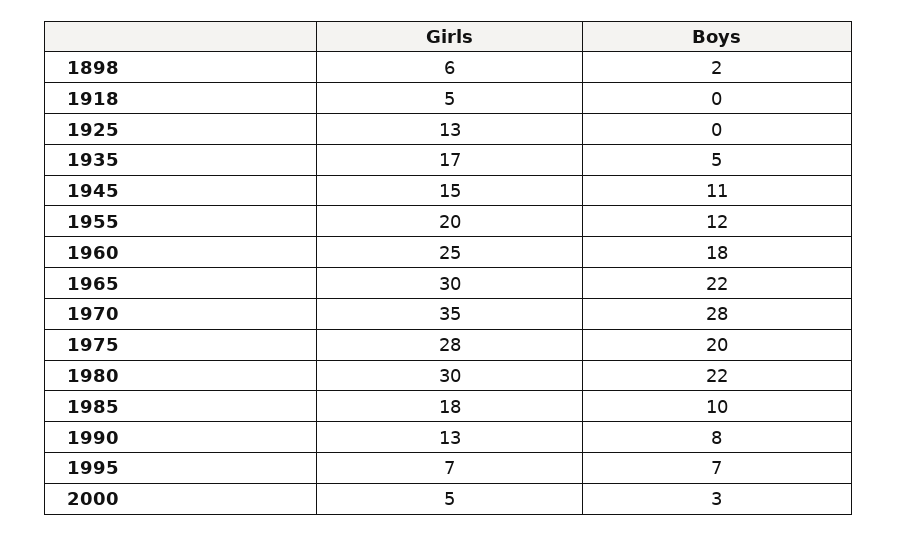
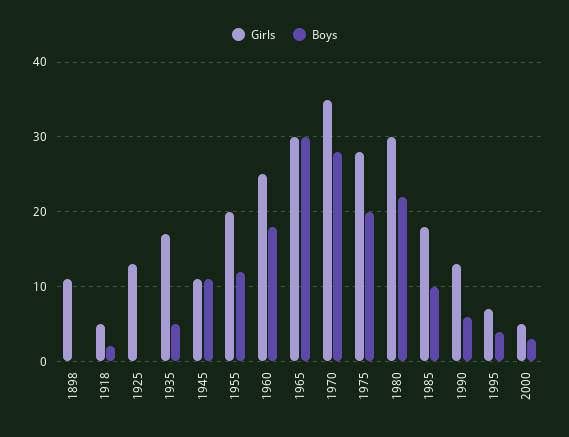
  {
    "Girls": {
-     "1898": 6,
+     "1898": 11,
      "1918": 5,
      "1925": 13,
      "1935": 17,
-     "1945": 15,
+     "1945": 11,
      "1955": 20,
      "1960": 25,
      "1965": 30,
      "1970": 35,
      "1975": 28,
      "1980": 30,
      "1985": 18,
      "1990": 13,
      "1995": 7,
      "2000": 5
    },
    "Boys": {
-     "1898": 2,
+     "1898": 0,
-     "1918": 0,
+     "1918": 2,
      "1925": 0,
      "1935": 5,
      "1945": 11,
      "1955": 12,
      "1960": 18,
-     "1965": 22,
+     "1965": 30,
      "1970": 28,
      "1975": 20,
      "1980": 22,
      "1985": 10,
-     "1990": 8,
+     "1990": 6,
-     "1995": 7,
+     "1995": 4,
      "2000": 3
    }
  }

